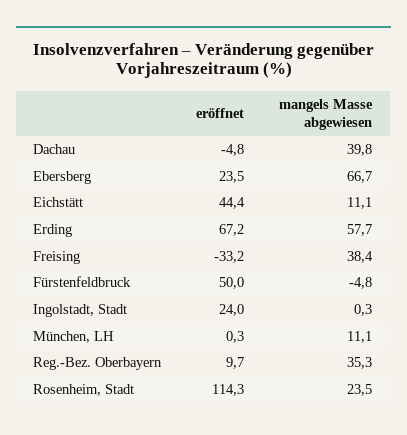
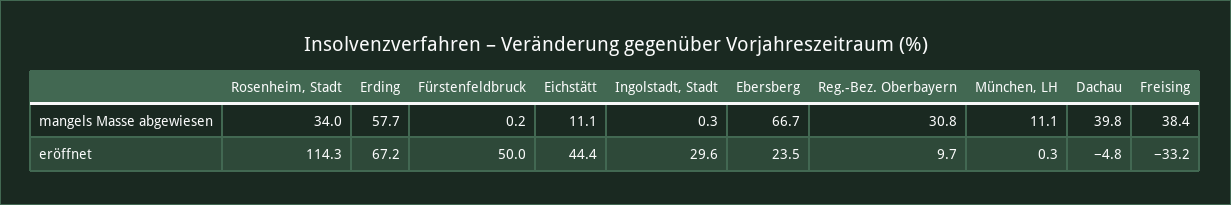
  {
    "eröffnet": {
      "Dachau": -4.8,
      "Ebersberg": 23.5,
      "Eichstätt": 44.4,
      "Erding": 67.2,
      "Freising": -33.2,
      "Fürstenfeldbruck": 50,
-     "Ingolstadt, Stadt": 24,
+     "Ingolstadt, Stadt": 29.6,
      "München, LH": 0.3,
      "Reg.-Bez. Oberbayern": 9.7,
      "Rosenheim, Stadt": 114.3
    },
    "mangels Masse abgewiesen": {
      "Dachau": 39.8,
      "Ebersberg": 66.7,
      "Eichstätt": 11.1,
      "Erding": 57.7,
      "Freising": 38.4,
-     "Fürstenfeldbruck": -4.8,
+     "Fürstenfeldbruck": 0.2,
      "Ingolstadt, Stadt": 0.3,
      "München, LH": 11.1,
-     "Reg.-Bez. Oberbayern": 35.3,
+     "Reg.-Bez. Oberbayern": 30.8,
-     "Rosenheim, Stadt": 23.5
+     "Rosenheim, Stadt": 34
    }
  }

